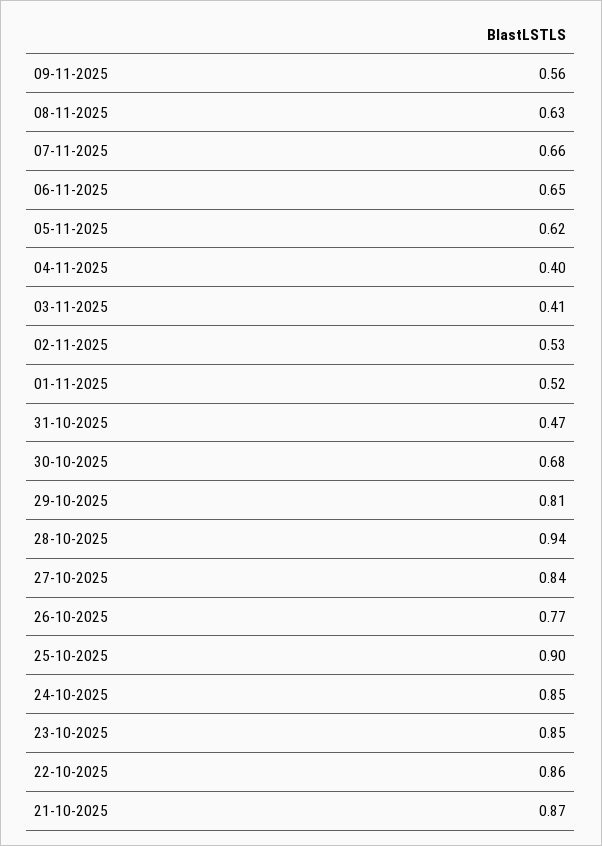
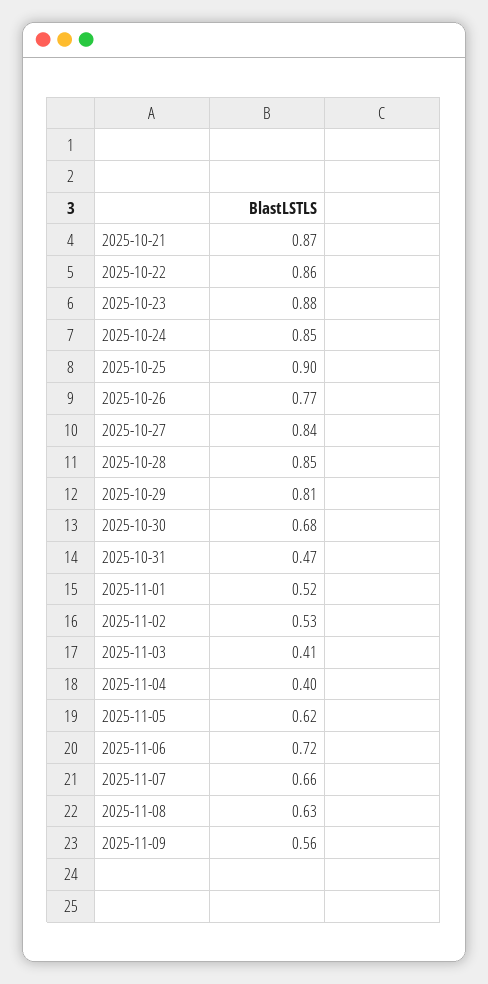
  {
    "09-11-2025": 0.56,
    "08-11-2025": 0.63,
    "07-11-2025": 0.66,
-   "06-11-2025": 0.65,
+   "06-11-2025": 0.72,
    "05-11-2025": 0.62,
    "04-11-2025": 0.4,
    "03-11-2025": 0.41,
    "02-11-2025": 0.53,
    "01-11-2025": 0.52,
    "31-10-2025": 0.47,
    "30-10-2025": 0.68,
    "29-10-2025": 0.81,
-   "28-10-2025": 0.94,
+   "28-10-2025": 0.85,
    "27-10-2025": 0.84,
    "26-10-2025": 0.77,
    "25-10-2025": 0.9,
    "24-10-2025": 0.85,
-   "23-10-2025": 0.85,
+   "23-10-2025": 0.88,
    "22-10-2025": 0.86,
    "21-10-2025": 0.87
  }

